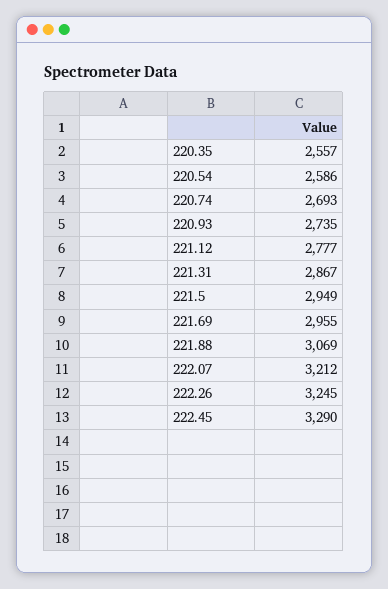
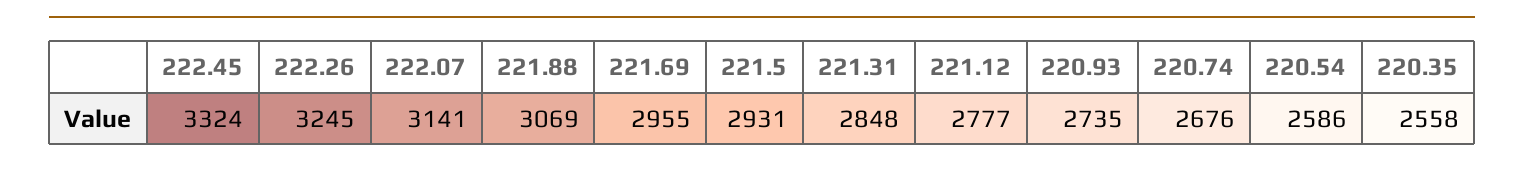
  {
-   "220.35": 2557,
+   "220.35": 2558,
    "220.54": 2586,
-   "220.74": 2693,
+   "220.74": 2676,
    "220.93": 2735,
    "221.12": 2777,
-   "221.31": 2867,
+   "221.31": 2848,
-   "221.5": 2949,
+   "221.5": 2931,
    "221.69": 2955,
    "221.88": 3069,
-   "222.07": 3212,
+   "222.07": 3141,
    "222.26": 3245,
-   "222.45": 3290
+   "222.45": 3324
  }

